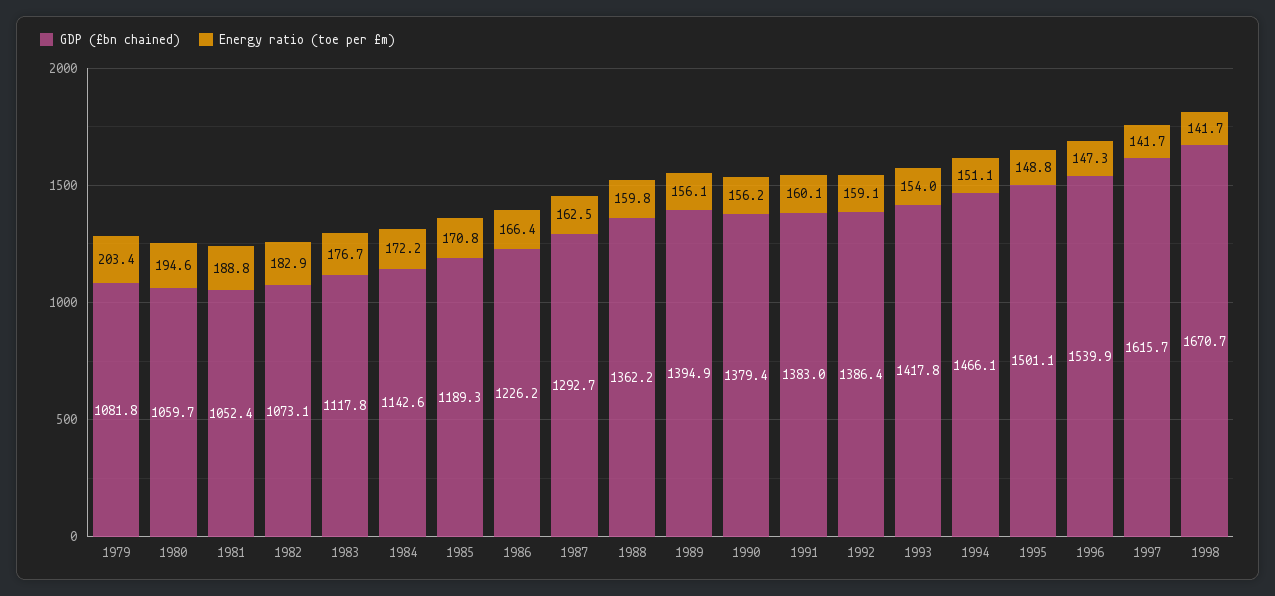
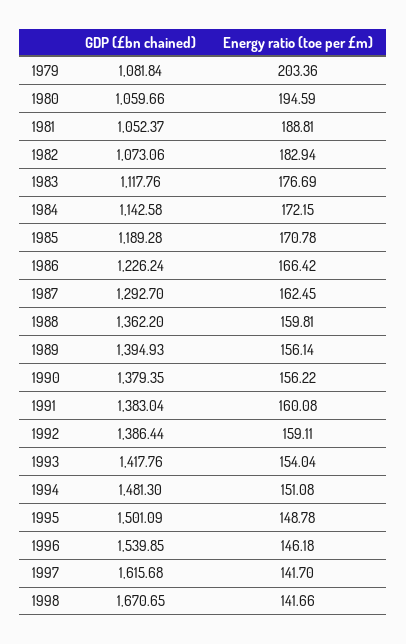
  {
    "GDP (£bn chained)": {
      "1979": 1081.84,
      "1980": 1059.66,
      "1981": 1052.37,
      "1982": 1073.06,
      "1983": 1117.76,
      "1984": 1142.58,
      "1985": 1189.28,
      "1986": 1226.24,
      "1987": 1292.7,
      "1988": 1362.2,
      "1989": 1394.93,
      "1990": 1379.35,
      "1991": 1383.04,
      "1992": 1386.44,
      "1993": 1417.76,
-     "1994": 1466.1,
+     "1994": 1481.3,
      "1995": 1501.09,
      "1996": 1539.85,
      "1997": 1615.68,
      "1998": 1670.65
    },
    "Energy ratio (toe per £m)": {
      "1979": 203.36,
      "1980": 194.59,
      "1981": 188.81,
      "1982": 182.94,
      "1983": 176.69,
      "1984": 172.15,
      "1985": 170.78,
      "1986": 166.42,
      "1987": 162.45,
      "1988": 159.81,
      "1989": 156.14,
      "1990": 156.22,
      "1991": 160.08,
      "1992": 159.11,
      "1993": 154.04,
      "1994": 151.08,
      "1995": 148.78,
-     "1996": 147.3,
+     "1996": 146.18,
      "1997": 141.7,
      "1998": 141.66
    }
  }

